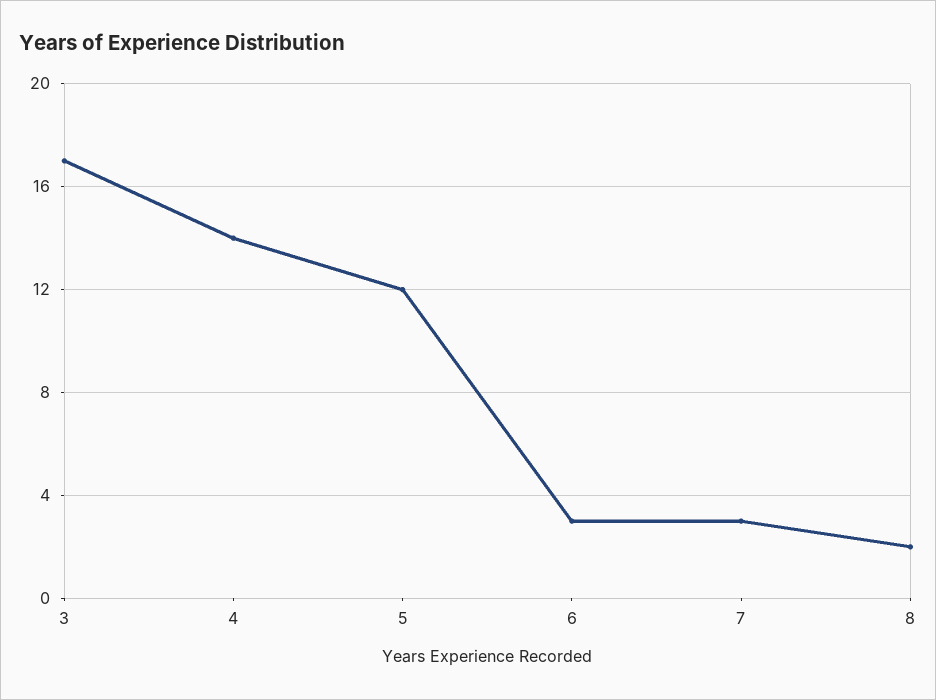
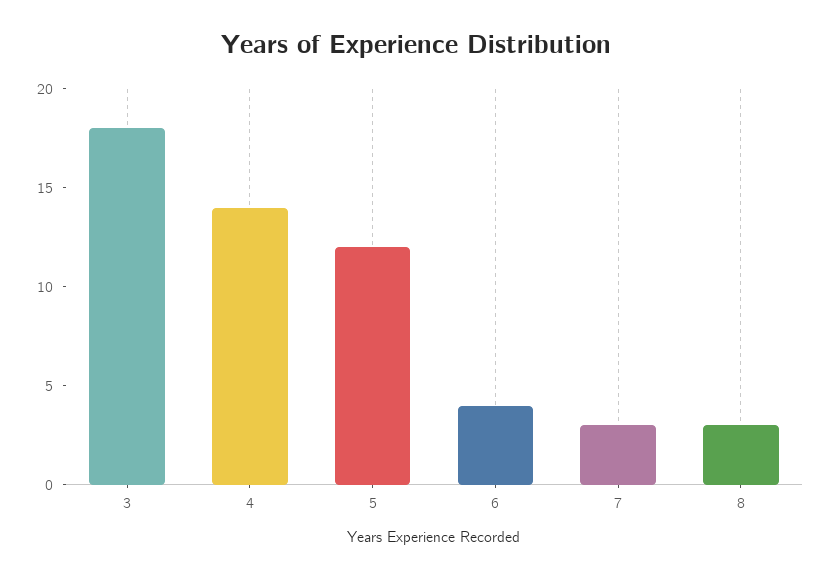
  {
-   "3": 17,
+   "3": 18,
    "4": 14,
    "5": 12,
-   "6": 3,
+   "6": 4,
    "7": 3,
-   "8": 2
+   "8": 3
  }

